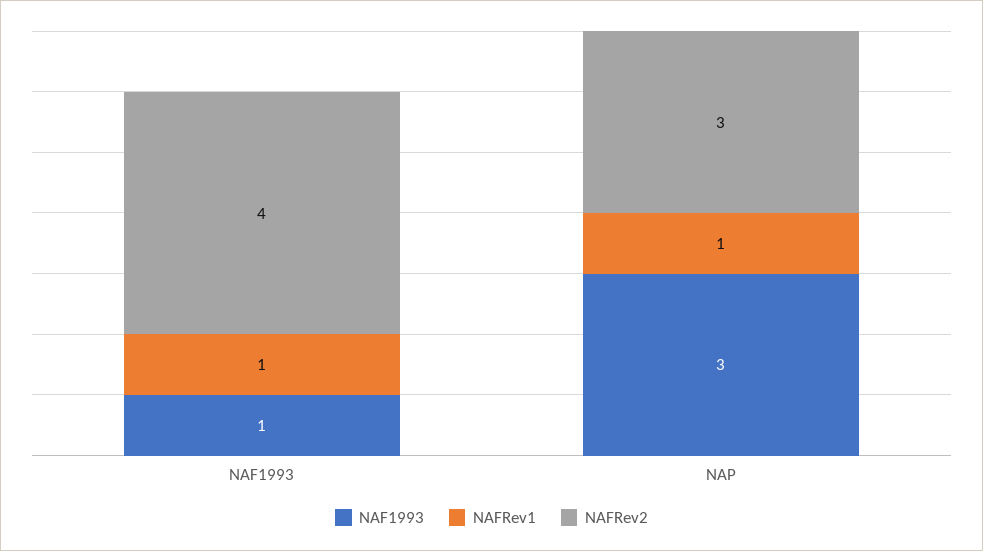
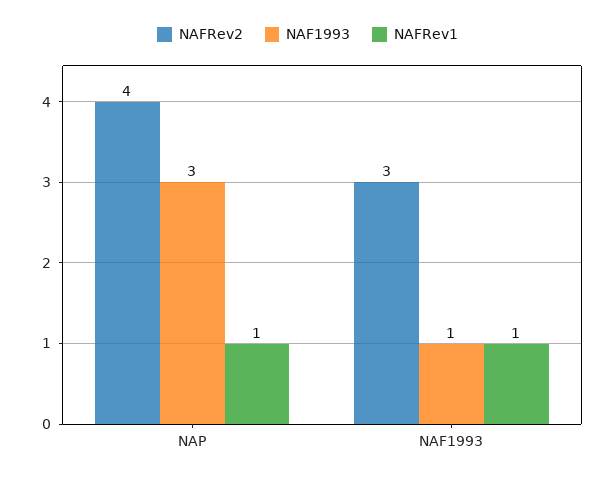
  {
    "NAF1993": {
      "NAF1993": 1,
      "NAP": 3
    },
    "NAFRev1": {
      "NAF1993": 1,
      "NAP": 1
    },
    "NAFRev2": {
-     "NAF1993": 4,
+     "NAF1993": 3,
-     "NAP": 3
+     "NAP": 4
    }
  }

